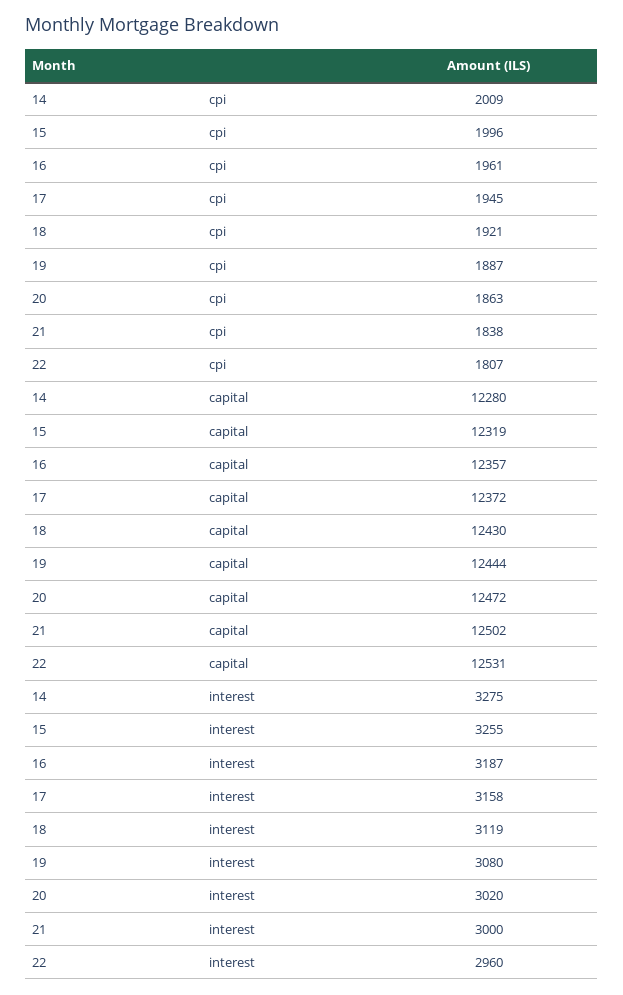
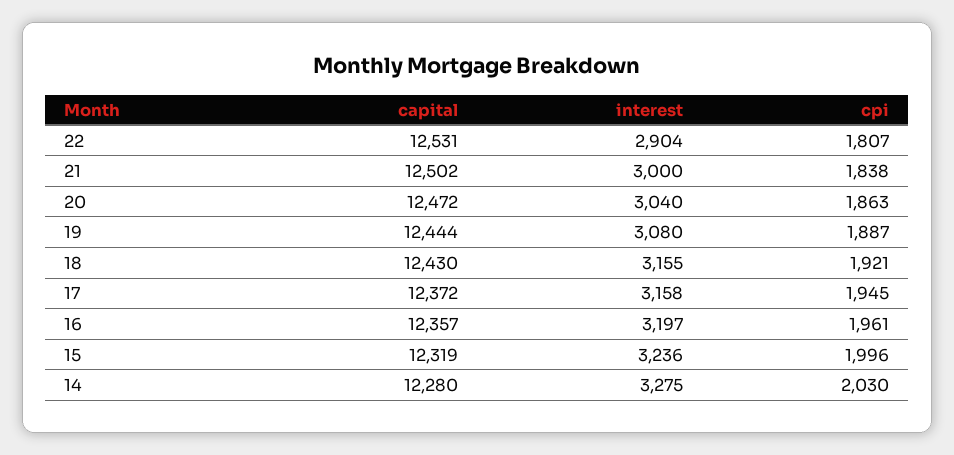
  {
    "14": {
-     "cpi": 2009,
+     "cpi": 2030,
      "capital": 12280,
      "interest": 3275
    },
    "15": {
      "cpi": 1996,
      "capital": 12319,
-     "interest": 3255
+     "interest": 3236
    },
    "16": {
      "cpi": 1961,
      "capital": 12357,
-     "interest": 3187
+     "interest": 3197
    },
    "17": {
      "cpi": 1945,
      "capital": 12372,
      "interest": 3158
    },
    "18": {
      "cpi": 1921,
      "capital": 12430,
-     "interest": 3119
+     "interest": 3155
    },
    "19": {
      "cpi": 1887,
      "capital": 12444,
      "interest": 3080
    },
    "20": {
      "cpi": 1863,
      "capital": 12472,
-     "interest": 3020
+     "interest": 3040
    },
    "21": {
      "cpi": 1838,
      "capital": 12502,
      "interest": 3000
    },
    "22": {
      "cpi": 1807,
      "capital": 12531,
-     "interest": 2960
+     "interest": 2904
    }
  }

